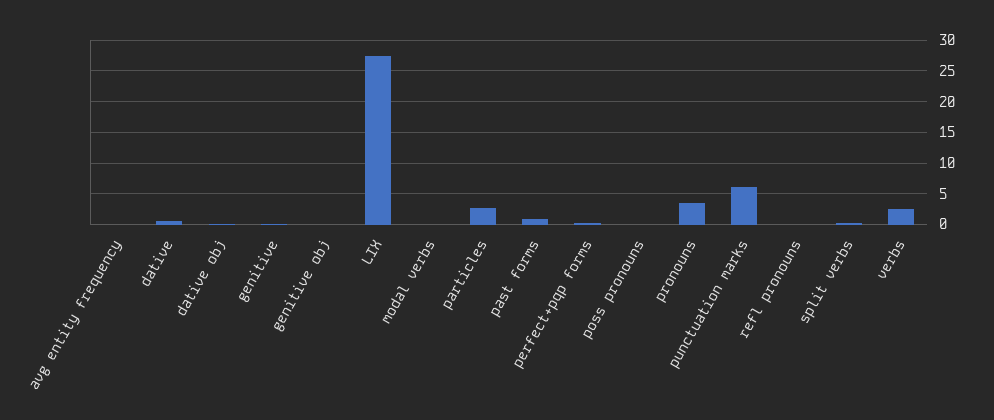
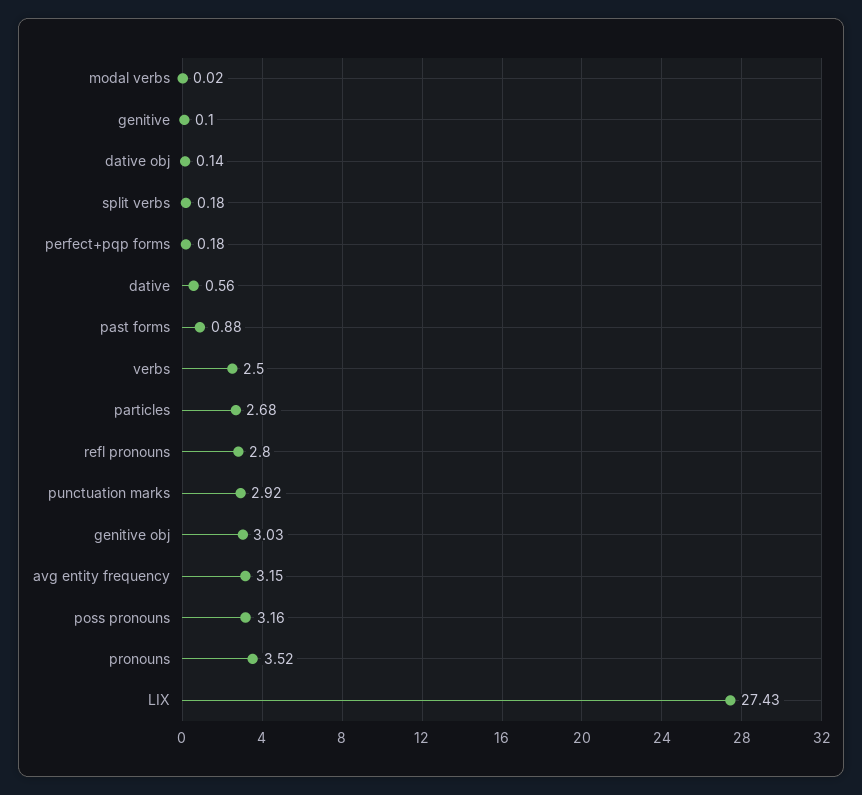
  {
-   "avg entity frequency": 0,
+   "avg entity frequency": 3.15,
    "dative": 0.56,
    "dative obj": 0.14,
    "genitive": 0.1,
-   "genitive obj": 0,
+   "genitive obj": 3.03,
    "LIX": 27.43,
    "modal verbs": 0.02,
    "particles": 2.68,
    "past forms": 0.88,
    "perfect+pqp forms": 0.18,
-   "poss pronouns": 0,
+   "poss pronouns": 3.16,
    "pronouns": 3.52,
-   "punctuation marks": 6,
+   "punctuation marks": 2.92,
-   "refl pronouns": 0,
+   "refl pronouns": 2.8,
    "split verbs": 0.18,
    "verbs": 2.5
  }

